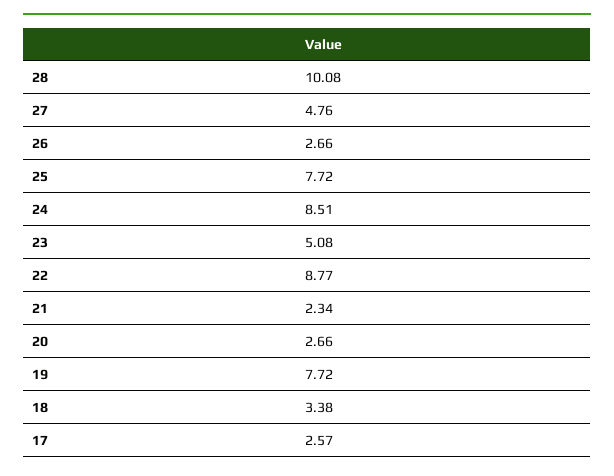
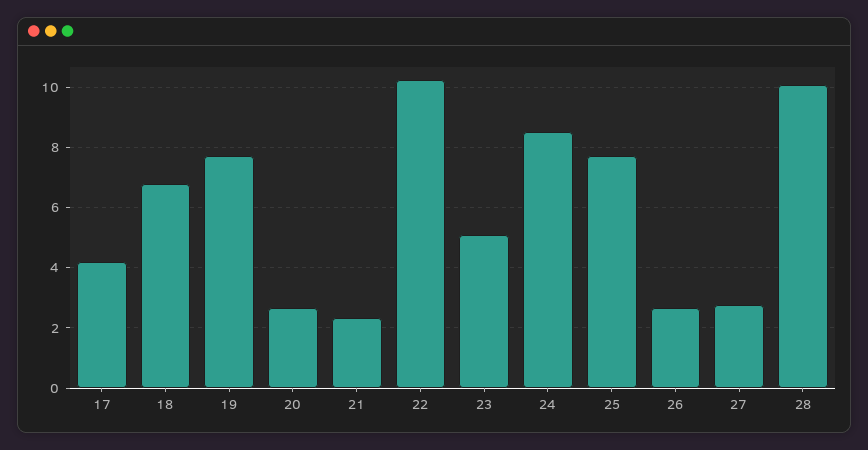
  {
    "28": 10.08,
-   "27": 4.76,
+   "27": 2.8,
    "26": 2.66,
    "25": 7.72,
    "24": 8.51,
    "23": 5.08,
-   "22": 8.77,
+   "22": 10.2,
    "21": 2.34,
    "20": 2.66,
    "19": 7.72,
-   "18": 3.38,
+   "18": 6.8,
-   "17": 2.57
+   "17": 4.2
  }

